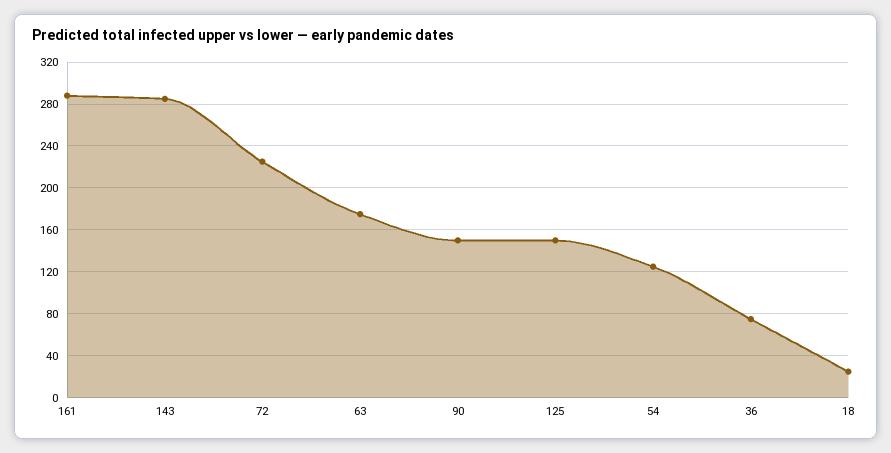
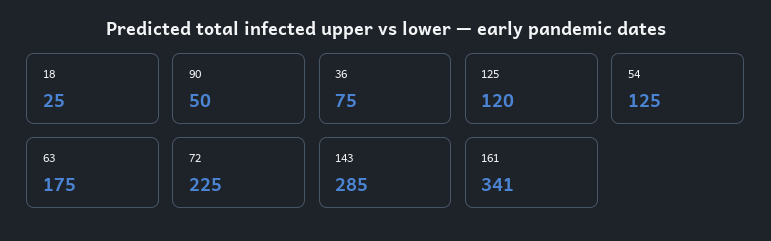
  {
-   "161": 290,
+   "161": 341,
    "143": 285,
    "72": 225,
    "63": 175,
-   "90": 150,
+   "90": 50,
-   "125": 150,
+   "125": 120,
    "54": 125,
    "36": 75,
    "18": 25
  }

